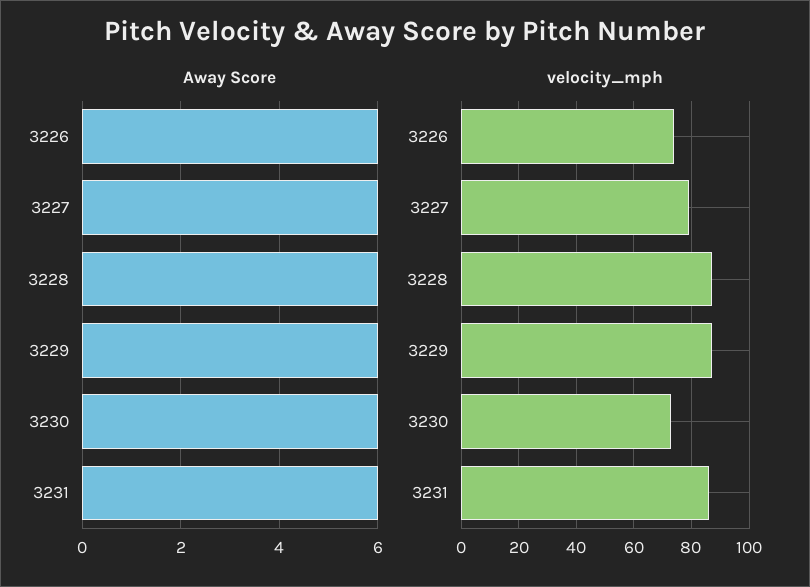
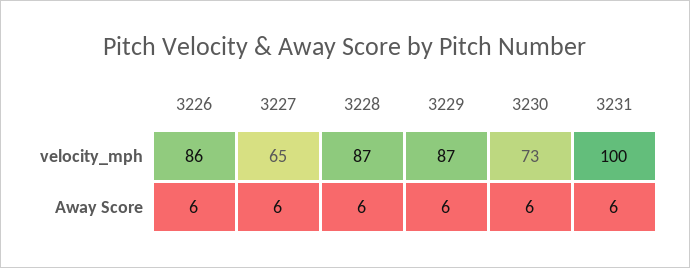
  {
    "Away Score": {
      "3226": 6,
      "3227": 6,
      "3228": 6,
      "3229": 6,
      "3230": 6,
      "3231": 6
    },
    "velocity_mph": {
-     "3226": 75,
+     "3226": 86,
-     "3227": 80,
+     "3227": 65,
      "3228": 87,
      "3229": 87,
      "3230": 73,
-     "3231": 85
+     "3231": 100
    }
  }

